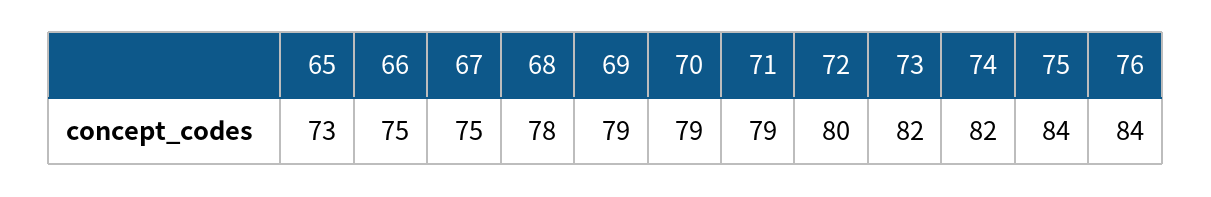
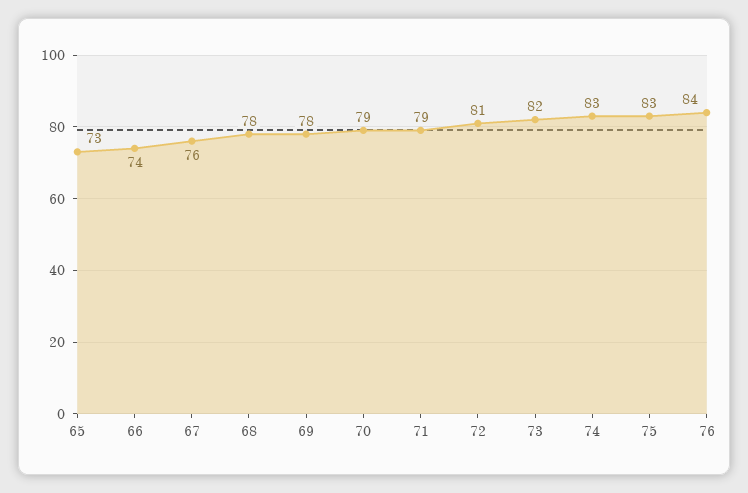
  {
    "65": 73,
-   "66": 75,
+   "66": 74,
-   "67": 75,
+   "67": 76,
    "68": 78,
-   "69": 79,
+   "69": 78,
    "70": 79,
    "71": 79,
-   "72": 80,
+   "72": 81,
    "73": 82,
-   "74": 82,
+   "74": 83,
-   "75": 84,
+   "75": 83,
    "76": 84
  }

